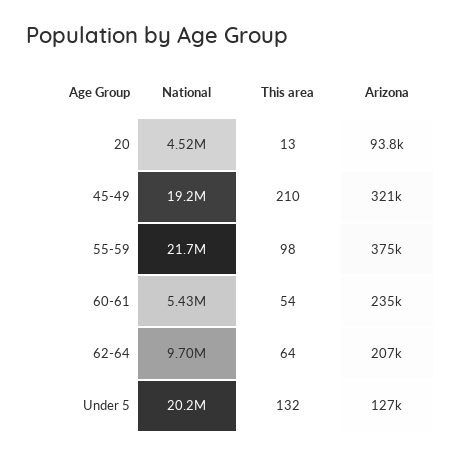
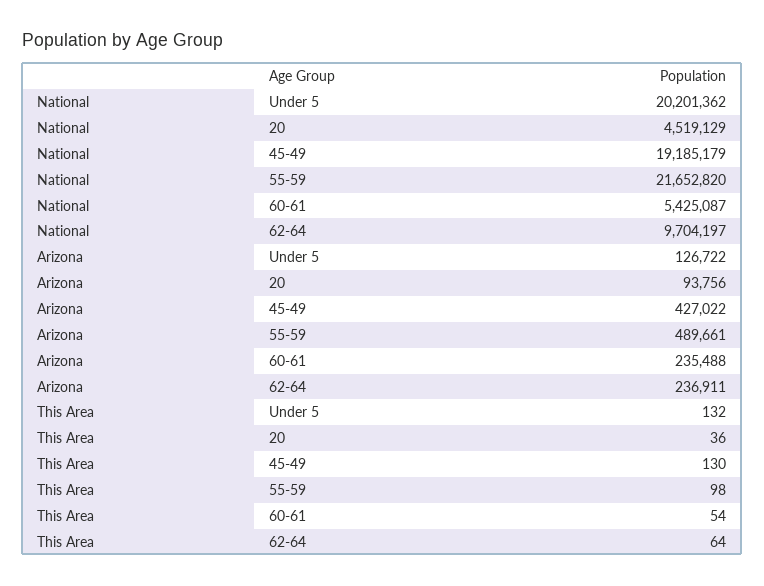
  {
    "National": {
      "20": 4519129,
      "45-49": 19185179,
      "55-59": 21652820,
      "60-61": 5425087,
      "62-64": 9704197,
      "Under 5": 20201362
    },
    "This area": {
-     "20": 13,
+     "20": 36,
-     "45-49": 210,
+     "45-49": 130,
      "55-59": 98,
      "60-61": 54,
      "62-64": 64,
      "Under 5": 132
    },
    "Arizona": {
      "20": 93756,
-     "45-49": 321000,
+     "45-49": 427022,
-     "55-59": 375000,
+     "55-59": 489661,
      "60-61": 235488,
-     "62-64": 207000,
+     "62-64": 236911,
      "Under 5": 126722
    }
  }

